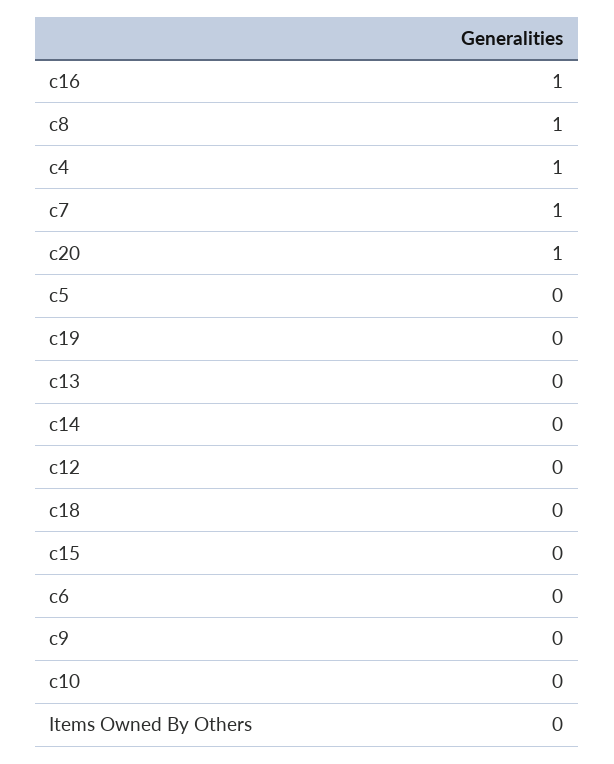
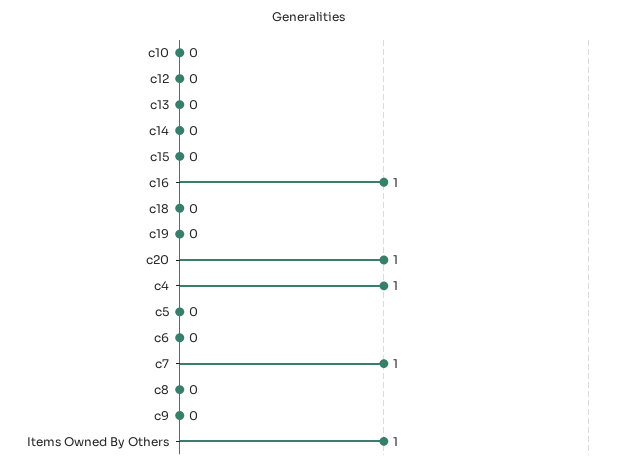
  {
    "c16": 1,
-   "c8": 1,
+   "c8": 0,
    "c4": 1,
    "c7": 1,
    "c20": 1,
    "c5": 0,
    "c19": 0,
    "c13": 0,
    "c14": 0,
    "c12": 0,
    "c18": 0,
    "c15": 0,
    "c6": 0,
    "c9": 0,
    "c10": 0,
-   "Items Owned By Others": 0
+   "Items Owned By Others": 1
  }

